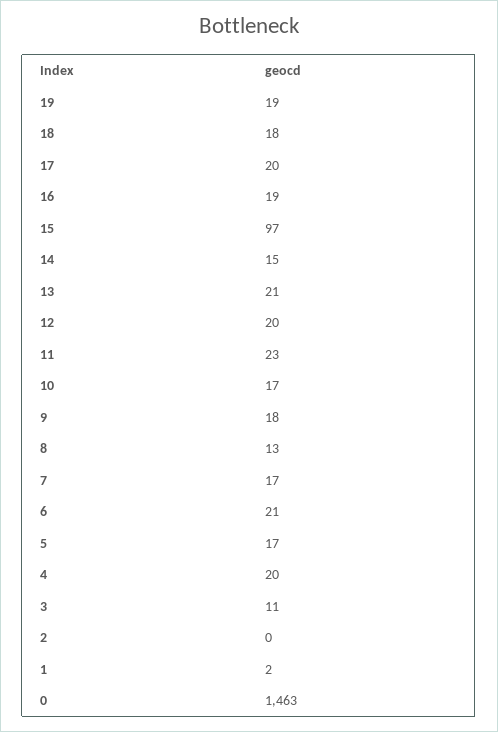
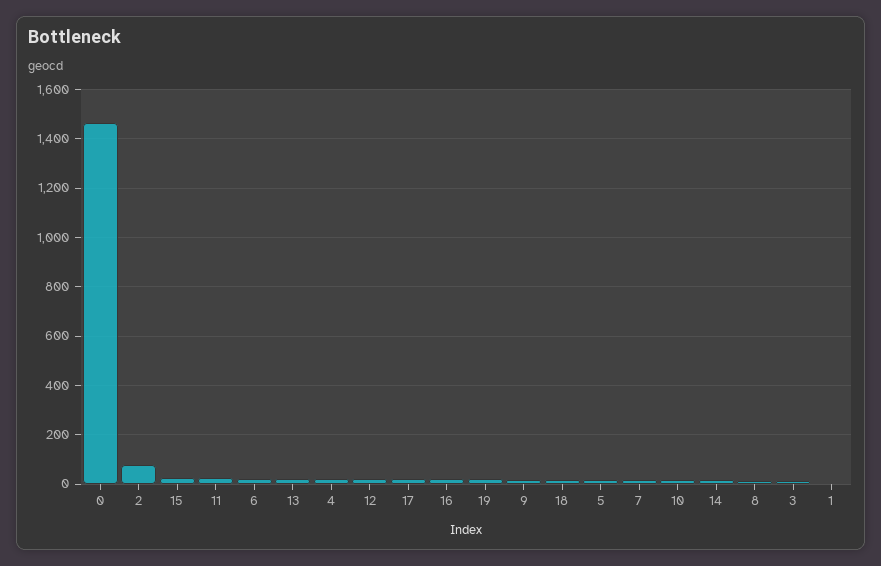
  {
    "19": 19,
    "18": 18,
    "17": 20,
    "16": 19,
-   "15": 97,
+   "15": 25,
    "14": 15,
    "13": 21,
    "12": 20,
    "11": 23,
    "10": 17,
    "9": 18,
    "8": 13,
    "7": 17,
    "6": 21,
    "5": 17,
    "4": 20,
    "3": 11,
-   "2": 0,
+   "2": 75,
    "1": 2,
    "0": 1463
  }

